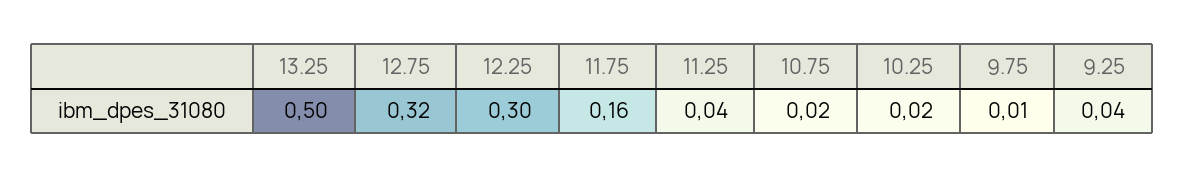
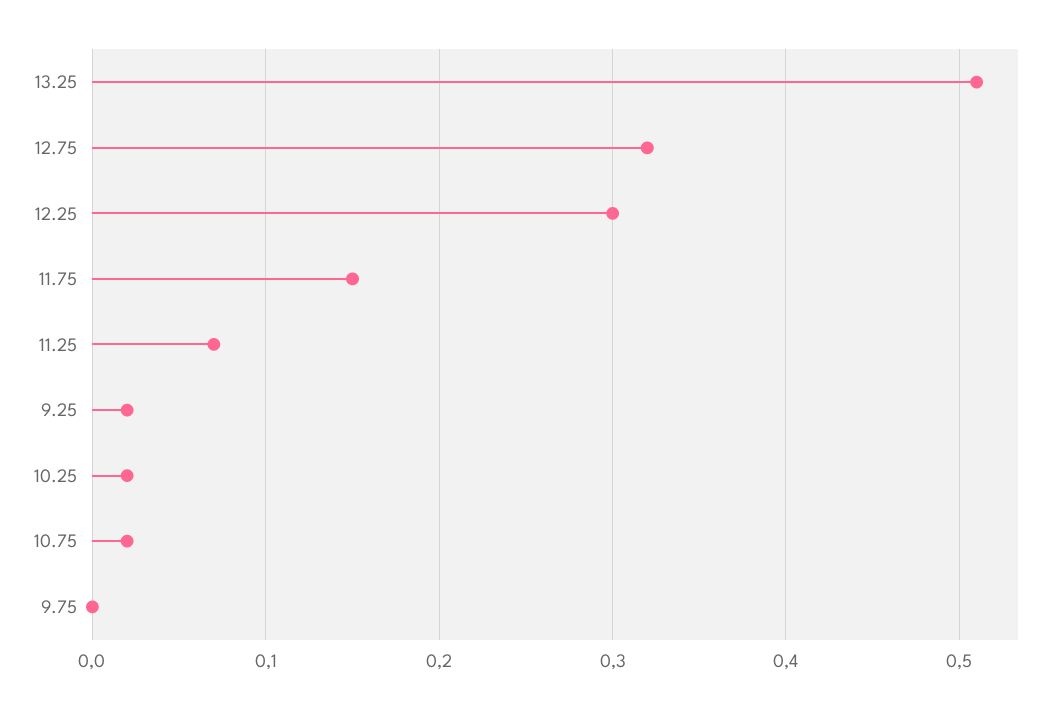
  {
-   "13.25": 0.5,
+   "13.25": 0.51,
    "12.75": 0.32,
    "12.25": 0.3,
-   "11.75": 0.16,
+   "11.75": 0.15,
-   "11.25": 0.04,
+   "11.25": 0.07,
    "10.75": 0.02,
    "10.25": 0.02,
-   "9.75": 0.01,
+   "9.75": 0,
-   "9.25": 0.04
+   "9.25": 0.02
  }

